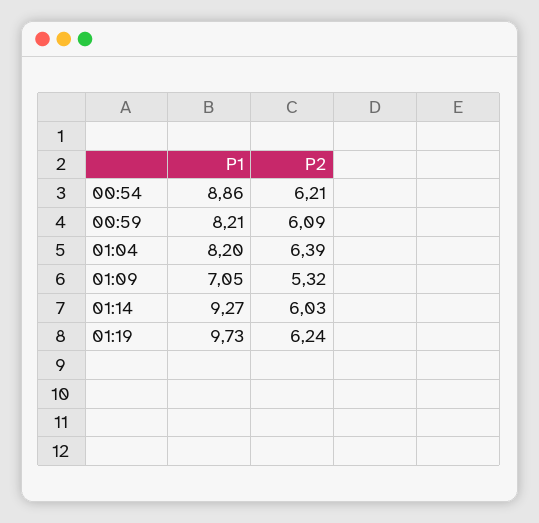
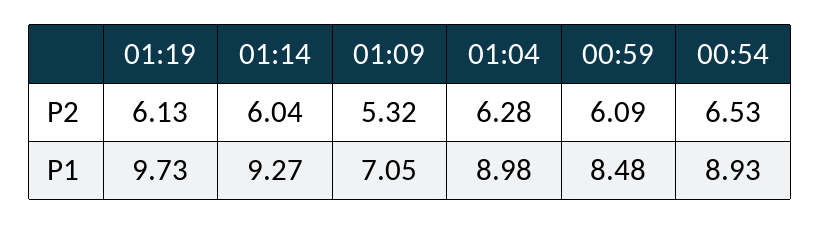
  {
    "P1": {
-     "00:54": 8.86,
+     "00:54": 8.93,
-     "00:59": 8.21,
+     "00:59": 8.48,
-     "01:04": 8.2,
+     "01:04": 8.98,
      "01:09": 7.05,
      "01:14": 9.27,
      "01:19": 9.73
    },
    "P2": {
-     "00:54": 6.21,
+     "00:54": 6.53,
      "00:59": 6.09,
-     "01:04": 6.39,
+     "01:04": 6.28,
      "01:09": 5.32,
-     "01:14": 6.03,
+     "01:14": 6.04,
-     "01:19": 6.24
+     "01:19": 6.13
    }
  }

